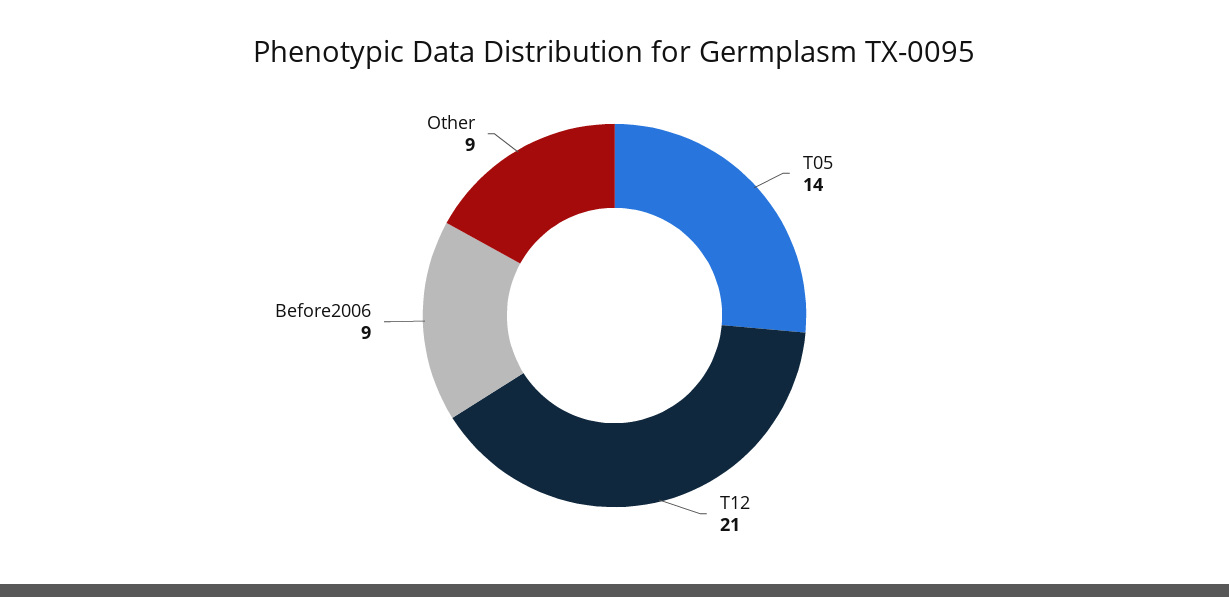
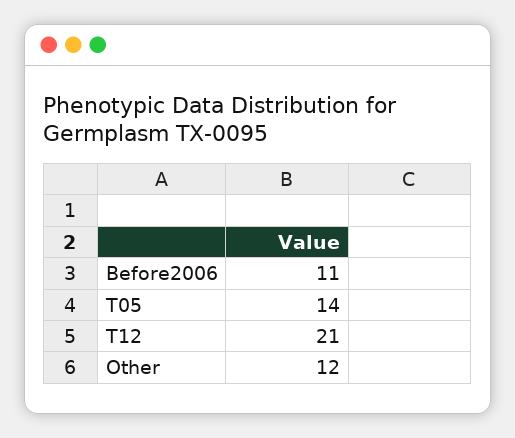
  {
    "T05": 14,
    "T12": 21,
-   "Before2006": 9,
+   "Before2006": 11,
-   "Other": 9
+   "Other": 12
  }

